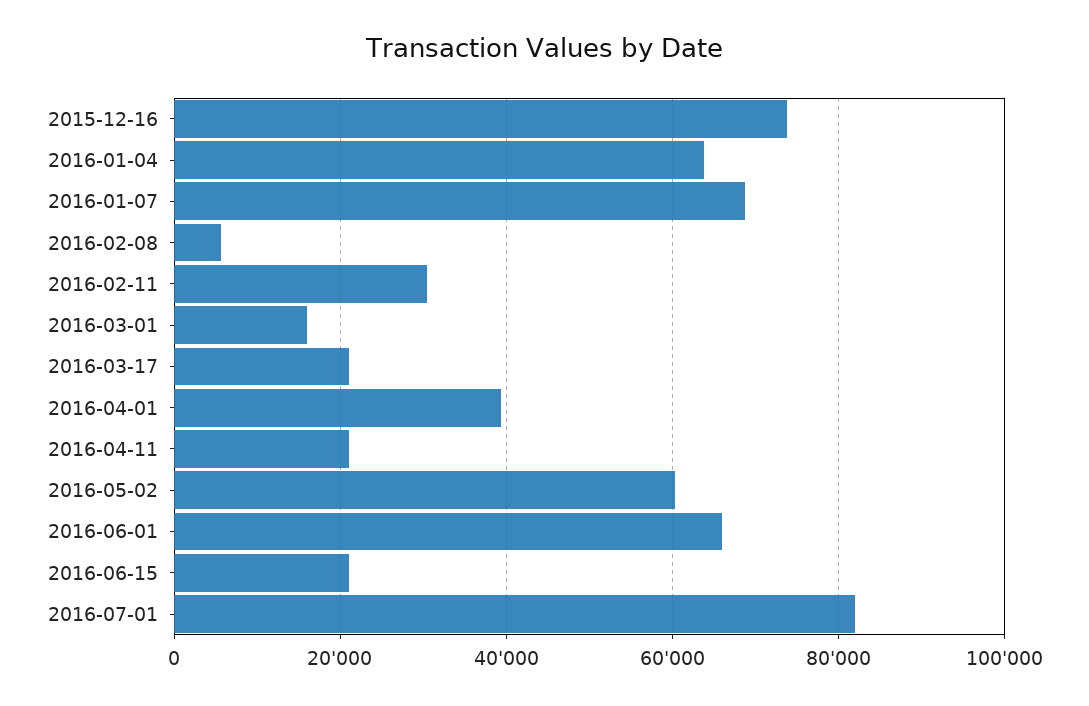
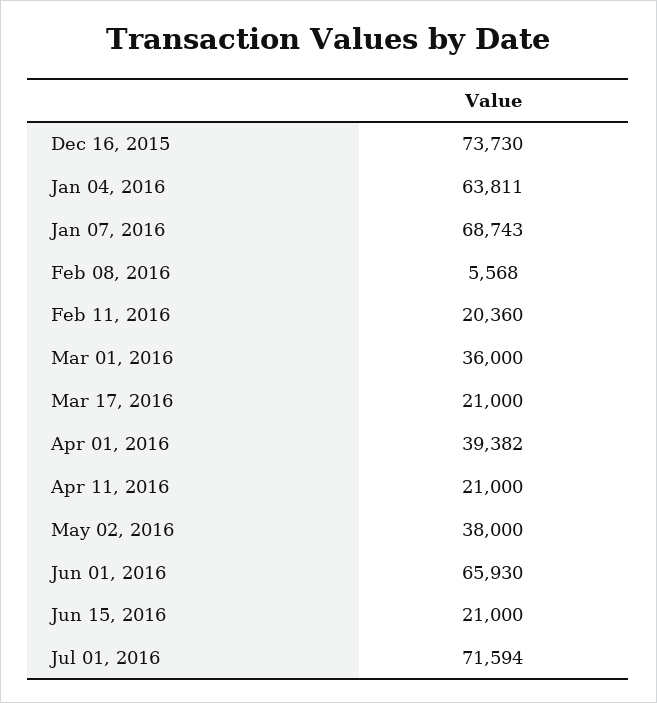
  {
    "2015-12-16": 73730,
    "2016-01-04": 63811,
    "2016-01-07": 68743,
    "2016-02-08": 5568,
-   "2016-02-11": 30000,
+   "2016-02-11": 20360,
-   "2016-03-01": 16000,
+   "2016-03-01": 36000,
    "2016-03-17": 21000,
    "2016-04-01": 39382,
    "2016-04-11": 21000,
-   "2016-05-02": 60000,
+   "2016-05-02": 38000,
    "2016-06-01": 65930,
    "2016-06-15": 21000,
-   "2016-07-01": 82000
+   "2016-07-01": 71594
  }

